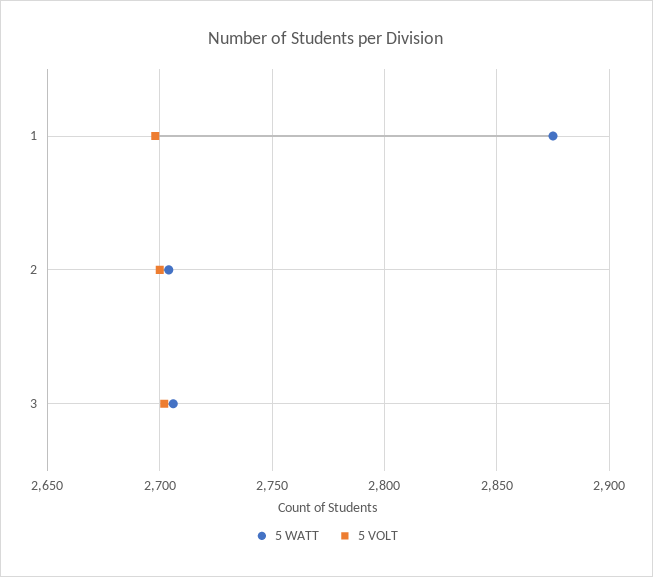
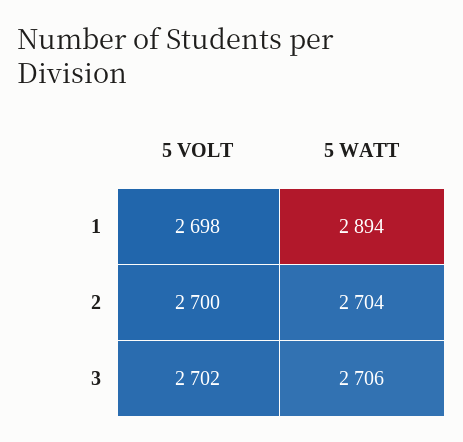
  {
    "5 WATT": {
-     "1": 2875,
+     "1": 2894,
      "2": 2704,
      "3": 2706
    },
    "5 VOLT": {
      "1": 2698,
      "2": 2700,
      "3": 2702
    }
  }

